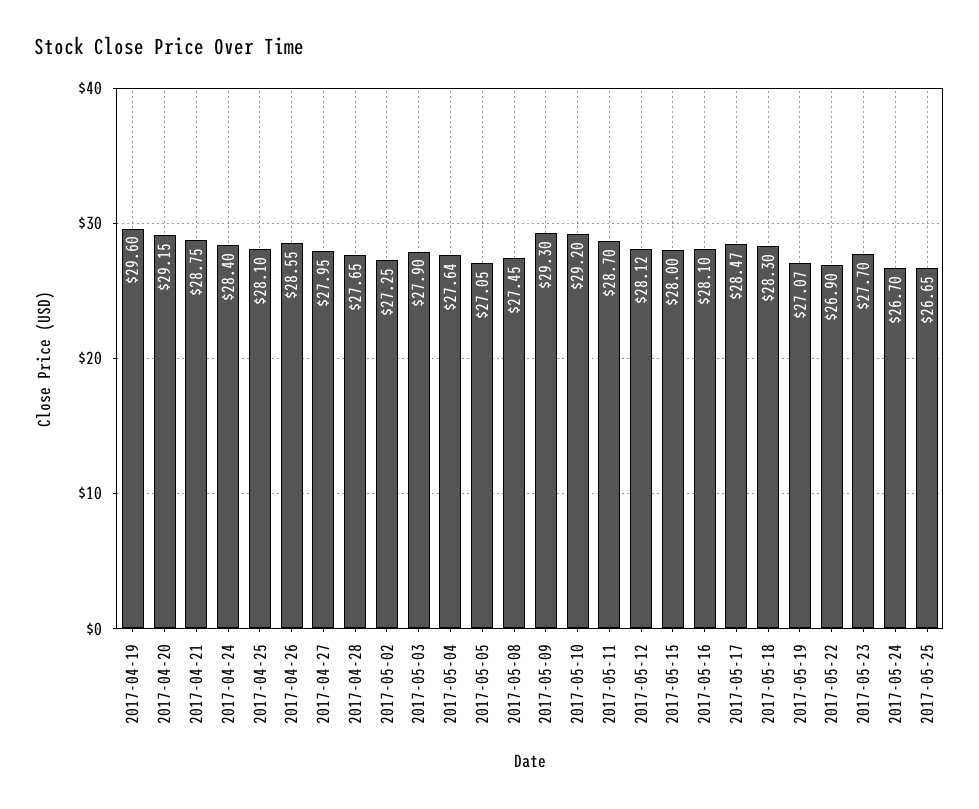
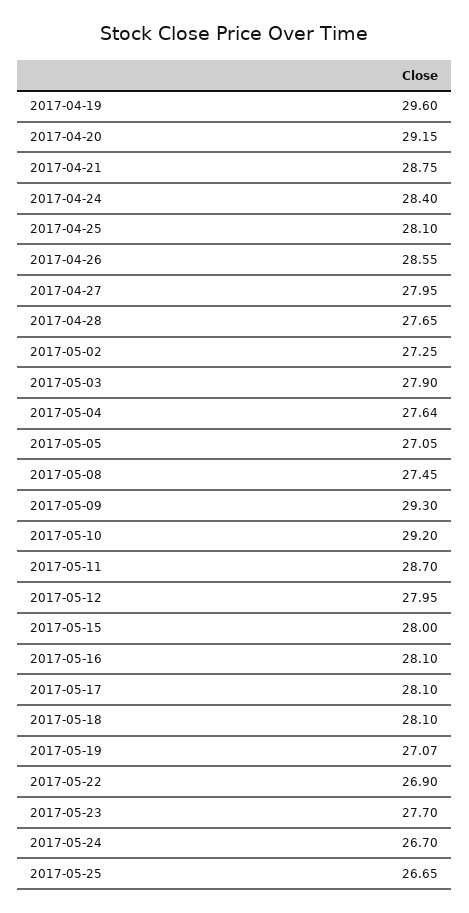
  {
    "2017-04-19": 29.6,
    "2017-04-20": 29.15,
    "2017-04-21": 28.75,
    "2017-04-24": 28.4,
    "2017-04-25": 28.1,
    "2017-04-26": 28.55,
    "2017-04-27": 27.95,
    "2017-04-28": 27.65,
    "2017-05-02": 27.25,
    "2017-05-03": 27.9,
    "2017-05-04": 27.64,
    "2017-05-05": 27.05,
    "2017-05-08": 27.45,
    "2017-05-09": 29.3,
    "2017-05-10": 29.2,
    "2017-05-11": 28.7,
-   "2017-05-12": 28.12,
+   "2017-05-12": 27.95,
    "2017-05-15": 28,
    "2017-05-16": 28.1,
-   "2017-05-17": 28.47,
+   "2017-05-17": 28.1,
-   "2017-05-18": 28.3,
+   "2017-05-18": 28.1,
    "2017-05-19": 27.07,
    "2017-05-22": 26.9,
    "2017-05-23": 27.7,
    "2017-05-24": 26.7,
    "2017-05-25": 26.65
  }

